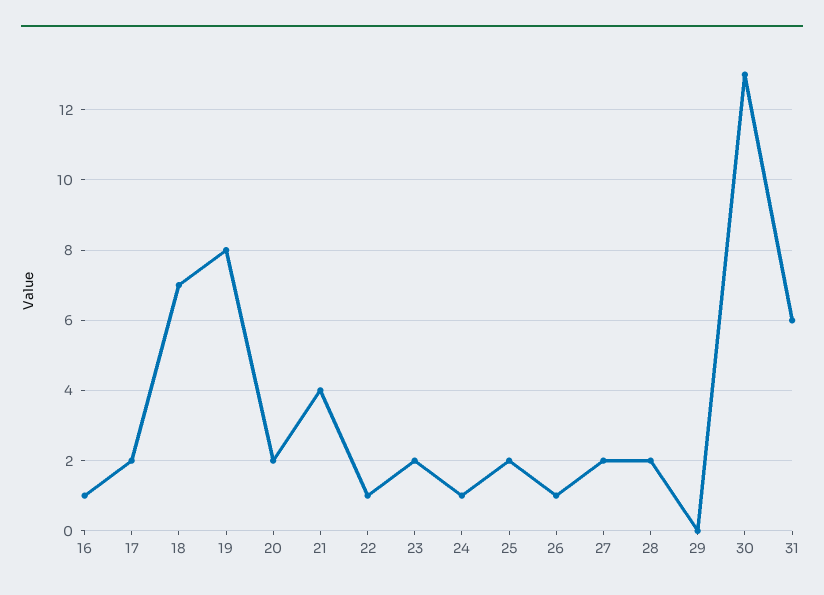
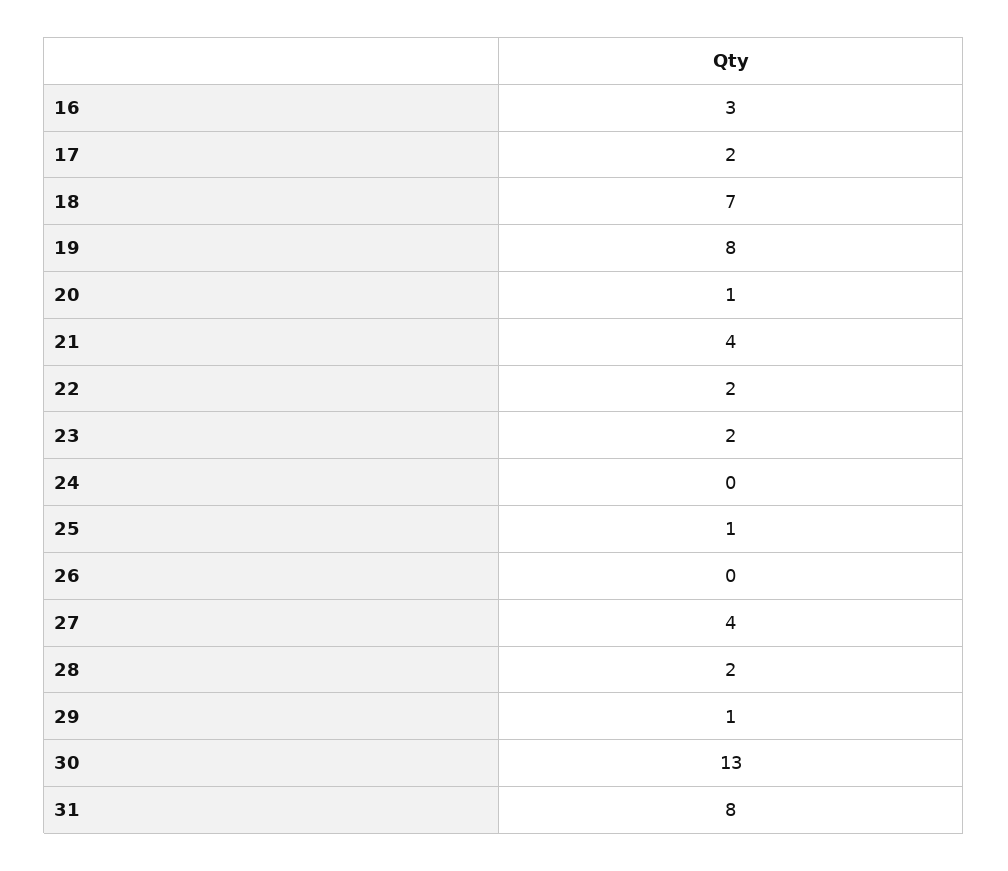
  {
-   "16": 1,
+   "16": 3,
    "17": 2,
    "18": 7,
    "19": 8,
-   "20": 2,
+   "20": 1,
    "21": 4,
-   "22": 1,
+   "22": 2,
    "23": 2,
-   "24": 1,
+   "24": 0,
-   "25": 2,
+   "25": 1,
-   "26": 1,
+   "26": 0,
-   "27": 2,
+   "27": 4,
    "28": 2,
-   "29": 0,
+   "29": 1,
    "30": 13,
-   "31": 6
+   "31": 8
  }

